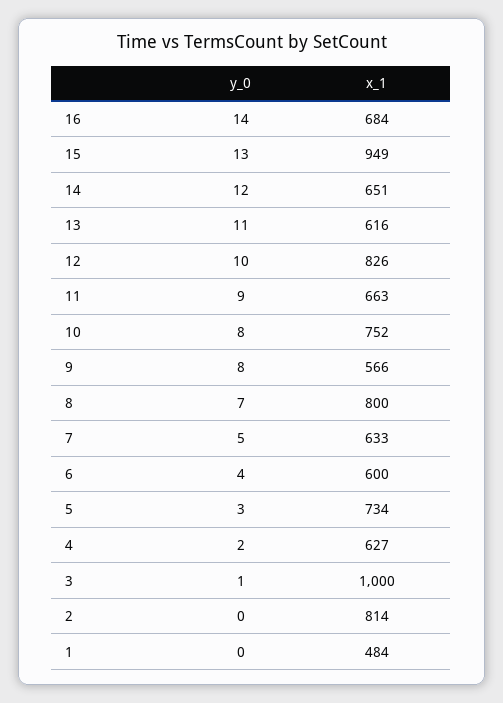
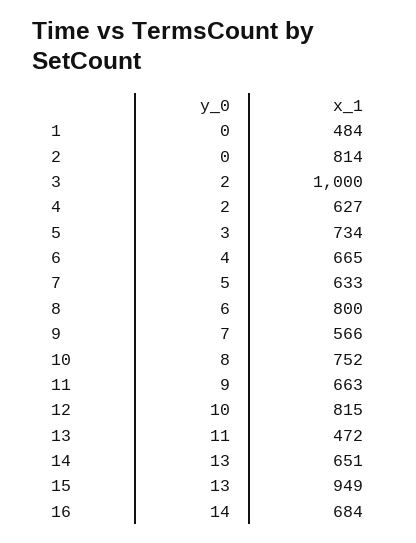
  {
    "y_0": {
      "16": 14,
      "15": 13,
-     "14": 12,
+     "14": 13,
      "13": 11,
      "12": 10,
      "11": 9,
      "10": 8,
-     "9": 8,
+     "9": 7,
-     "8": 7,
+     "8": 6,
      "7": 5,
      "6": 4,
      "5": 3,
      "4": 2,
-     "3": 1,
+     "3": 2,
      "2": 0,
      "1": 0
    },
    "x_1": {
      "16": 684,
      "15": 949,
      "14": 651,
-     "13": 616,
+     "13": 472,
-     "12": 826,
+     "12": 815,
      "11": 663,
      "10": 752,
      "9": 566,
      "8": 800,
      "7": 633,
-     "6": 600,
+     "6": 665,
      "5": 734,
      "4": 627,
      "3": 1000,
      "2": 814,
      "1": 484
    }
  }

